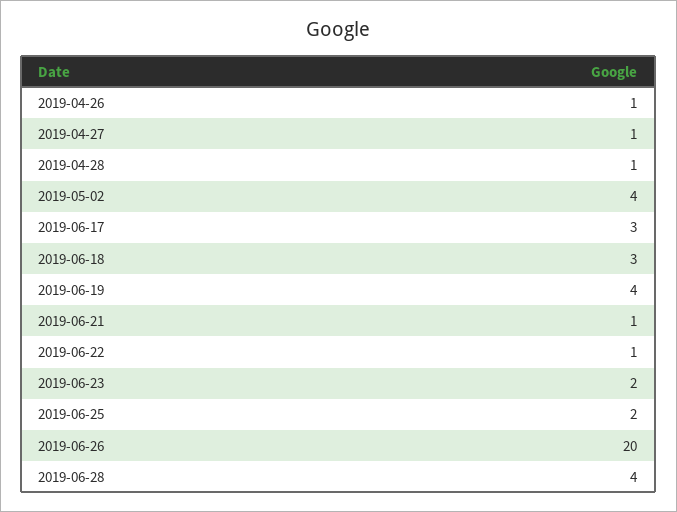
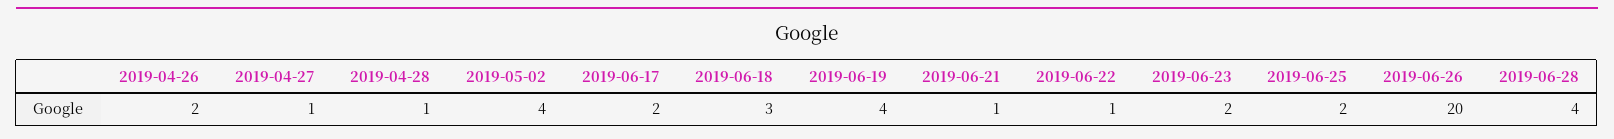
  {
-   "2019-04-26": 1,
+   "2019-04-26": 2,
    "2019-04-27": 1,
    "2019-04-28": 1,
    "2019-05-02": 4,
-   "2019-06-17": 3,
+   "2019-06-17": 2,
    "2019-06-18": 3,
    "2019-06-19": 4,
    "2019-06-21": 1,
    "2019-06-22": 1,
    "2019-06-23": 2,
    "2019-06-25": 2,
    "2019-06-26": 20,
    "2019-06-28": 4
  }

